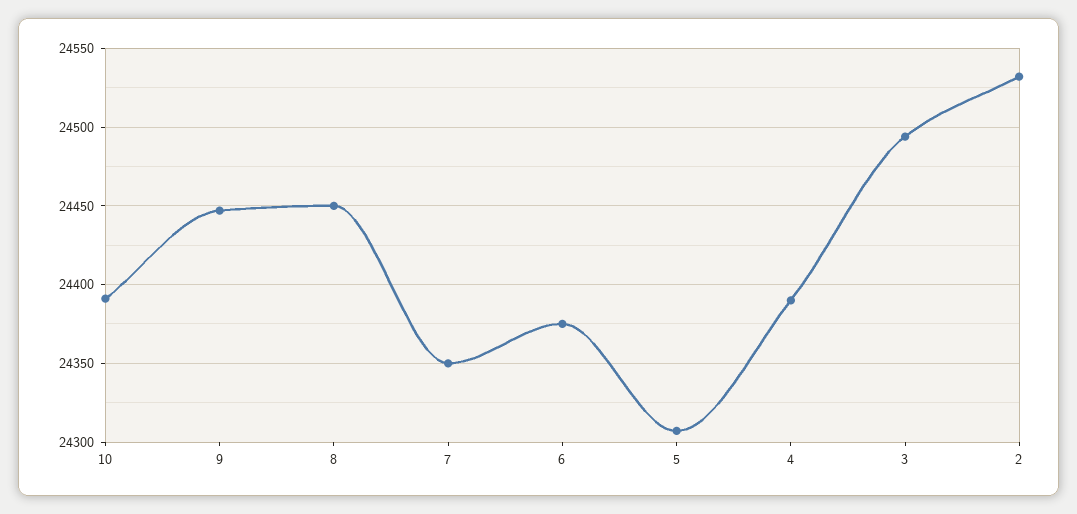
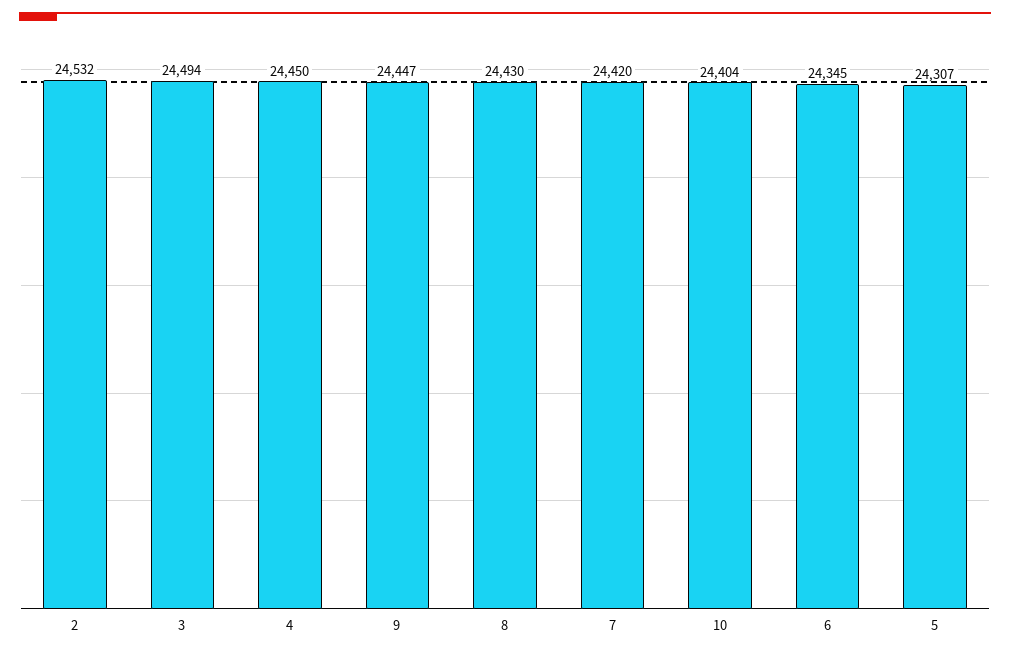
  {
-   "10": 24390,
+   "10": 24404,
    "9": 24447,
-   "8": 24450,
+   "8": 24430,
-   "7": 24350,
+   "7": 24420,
-   "6": 24375,
+   "6": 24345,
    "5": 24307,
-   "4": 24390,
+   "4": 24450,
    "3": 24494,
    "2": 24532
  }

